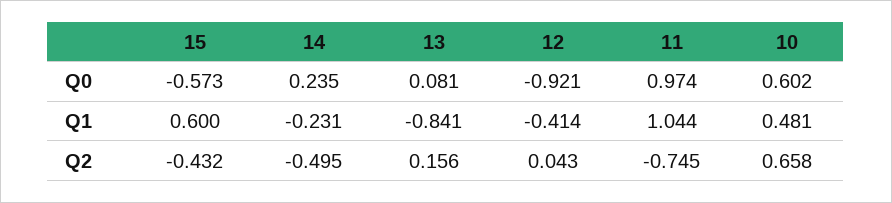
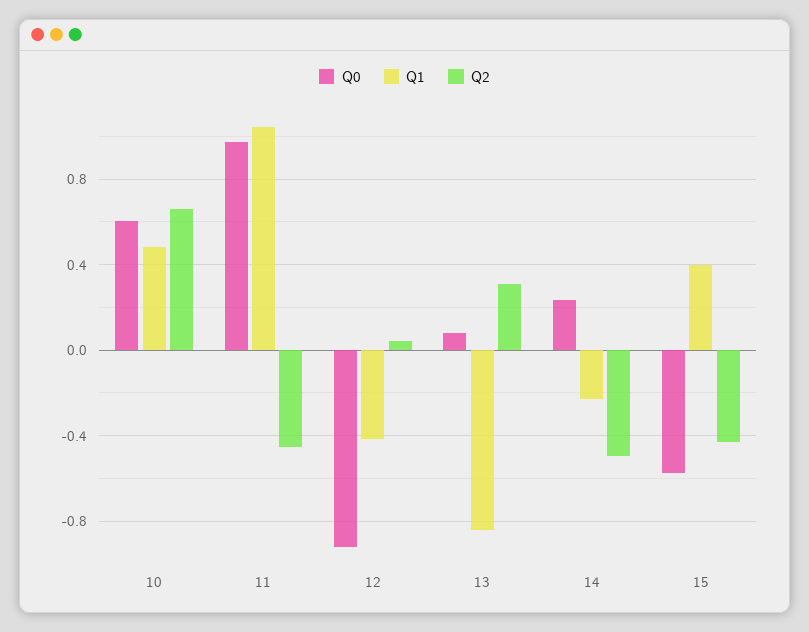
  {
    "Q0": {
      "15": -0.573,
      "14": 0.235,
      "13": 0.081,
      "12": -0.921,
      "11": 0.974,
      "10": 0.602
    },
    "Q1": {
-     "15": 0.6,
+     "15": 0.4,
      "14": -0.231,
      "13": -0.841,
      "12": -0.414,
      "11": 1.044,
      "10": 0.481
    },
    "Q2": {
      "15": -0.432,
      "14": -0.495,
-     "13": 0.156,
+     "13": 0.3,
      "12": 0.043,
-     "11": -0.745,
+     "11": -0.45,
      "10": 0.658
    }
  }

